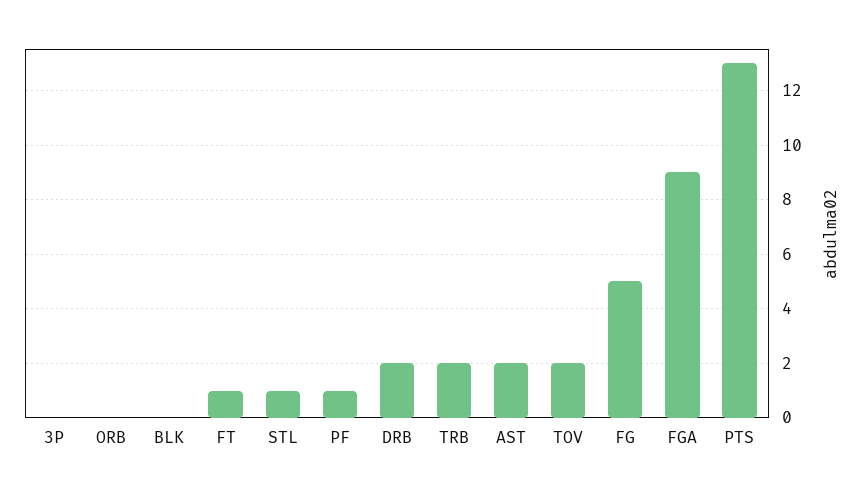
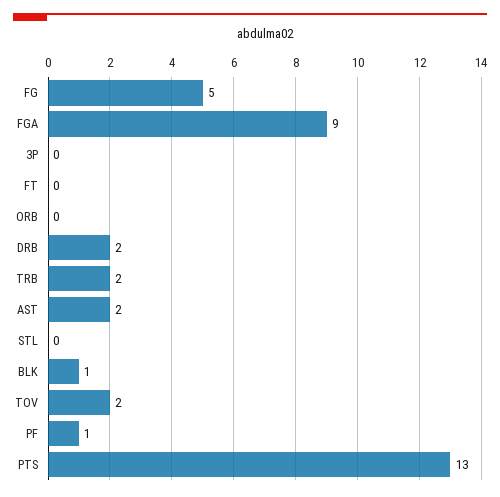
  {
    "3P": 0,
    "ORB": 0,
-   "BLK": 0,
+   "BLK": 1,
-   "FT": 1,
+   "FT": 0,
-   "STL": 1,
+   "STL": 0,
    "PF": 1,
    "DRB": 2,
    "TRB": 2,
    "AST": 2,
    "TOV": 2,
    "FG": 5,
    "FGA": 9,
    "PTS": 13
  }

